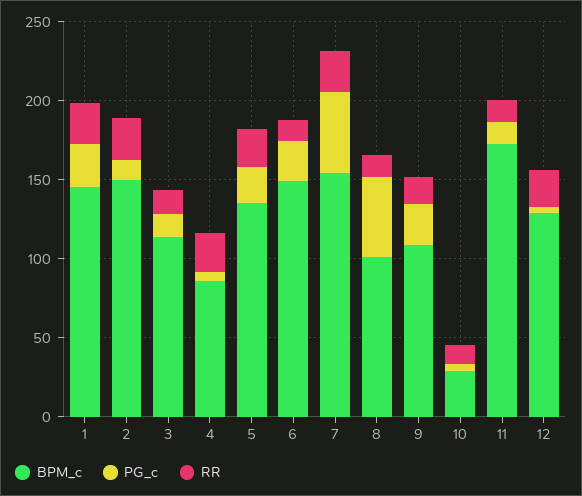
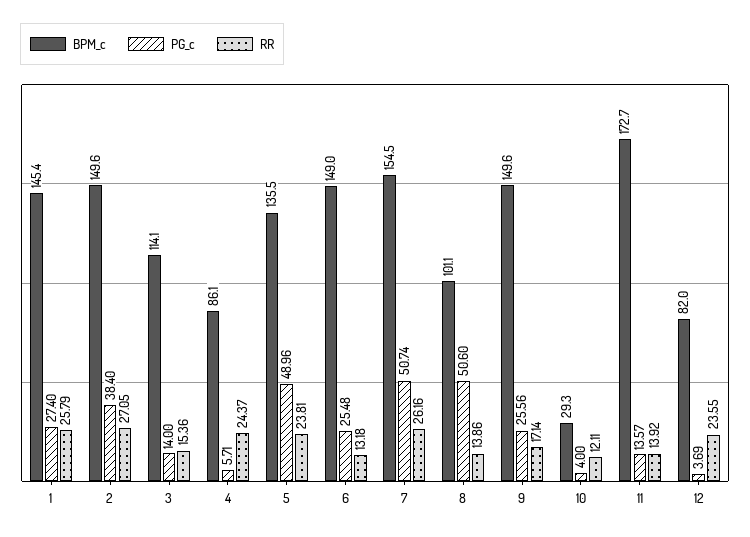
  {
    "BPM_c": {
      "1": 145.4,
      "2": 149.6,
      "3": 114.1,
      "4": 86.1,
      "5": 135.5,
      "6": 149,
      "7": 154.5,
      "8": 101.1,
-     "9": 110,
+     "9": 149.6,
      "10": 29.3,
      "11": 172.7,
-     "12": 130
+     "12": 82
    },
    "PG_c": {
      "1": 27.4,
-     "2": 10,
+     "2": 38.4,
      "3": 14,
      "4": 5.71,
-     "5": 20,
+     "5": 48.96,
      "6": 25.48,
      "7": 50.74,
      "8": 50.6,
      "9": 25.56,
      "10": 4,
      "11": 13.57,
      "12": 3.69
    },
    "RR": {
      "1": 25.79,
      "2": 27.05,
      "3": 15.36,
      "4": 24.37,
      "5": 23.81,
      "6": 13.18,
      "7": 26.16,
      "8": 13.86,
      "9": 17.14,
      "10": 12.11,
      "11": 13.92,
      "12": 23.55
    }
  }

